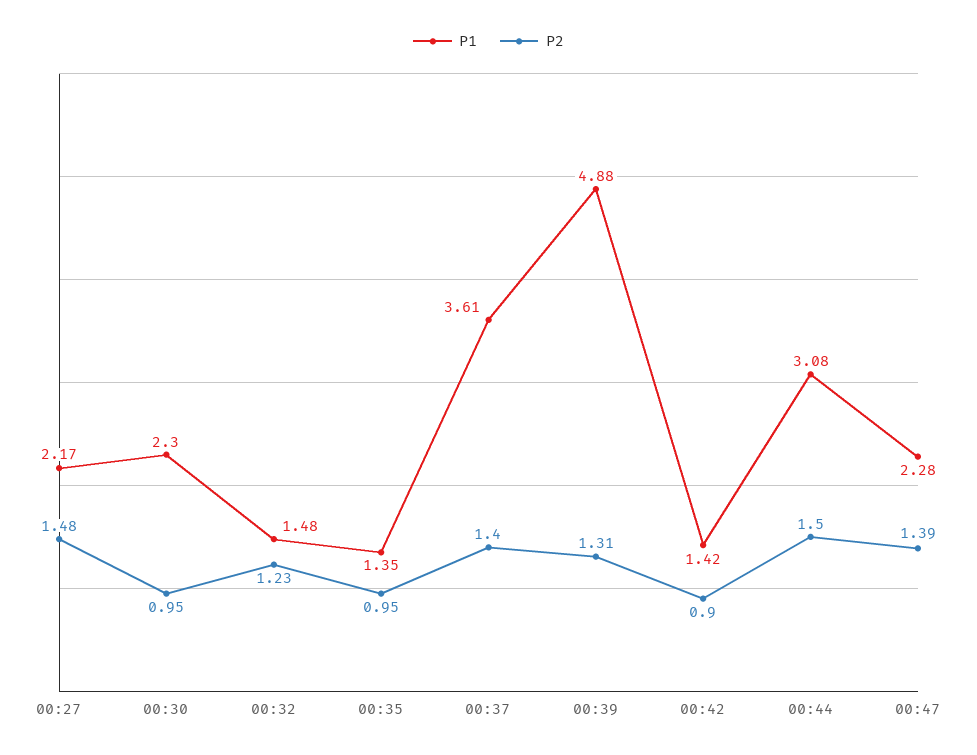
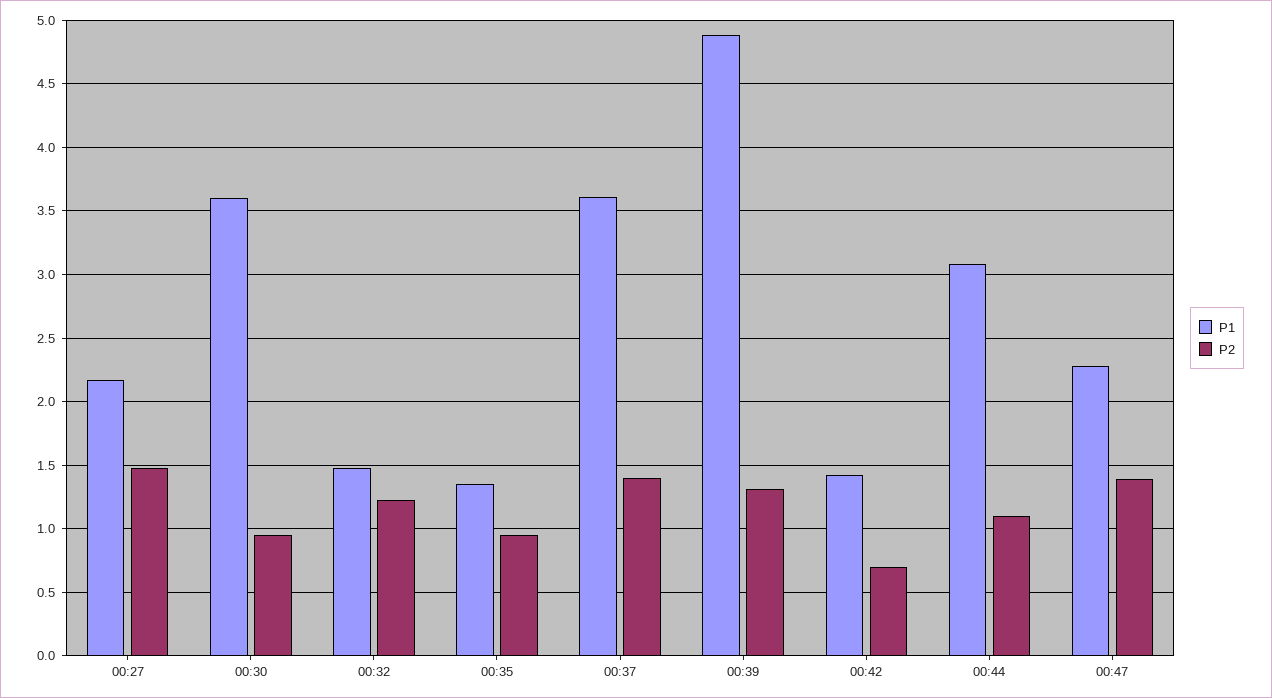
  {
    "P1": {
      "00:27": 2.17,
-     "00:30": 2.3,
+     "00:30": 3.6,
      "00:32": 1.48,
      "00:35": 1.35,
      "00:37": 3.61,
      "00:39": 4.88,
      "00:42": 1.42,
      "00:44": 3.08,
      "00:47": 2.28
    },
    "P2": {
      "00:27": 1.48,
      "00:30": 0.95,
      "00:32": 1.23,
      "00:35": 0.95,
      "00:37": 1.4,
      "00:39": 1.31,
-     "00:42": 0.9,
+     "00:42": 0.7,
-     "00:44": 1.5,
+     "00:44": 1.1,
      "00:47": 1.39
    }
  }

